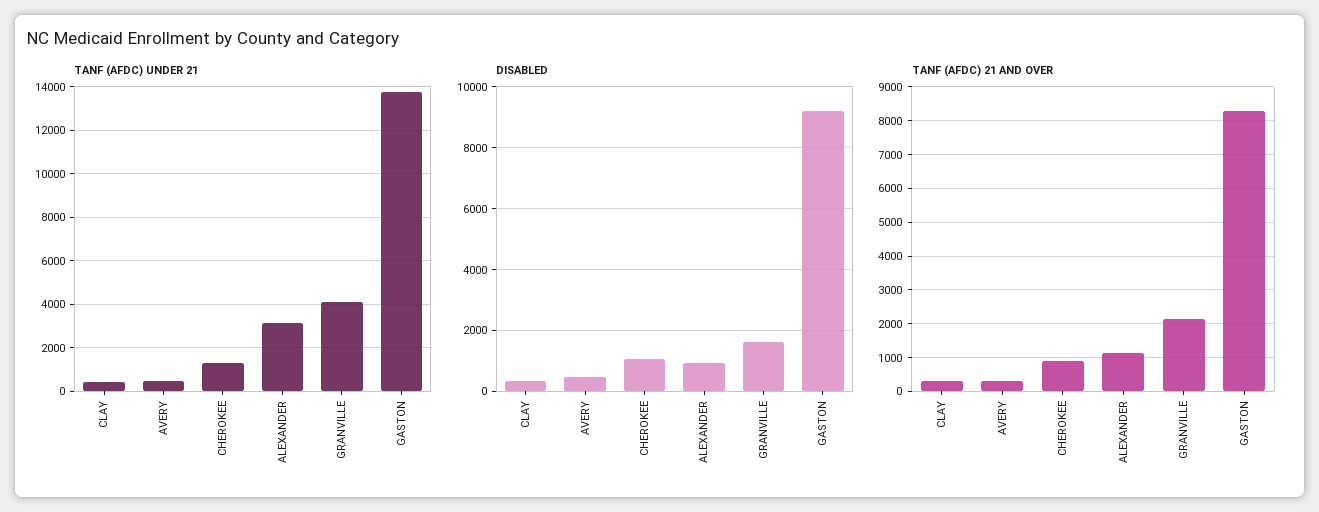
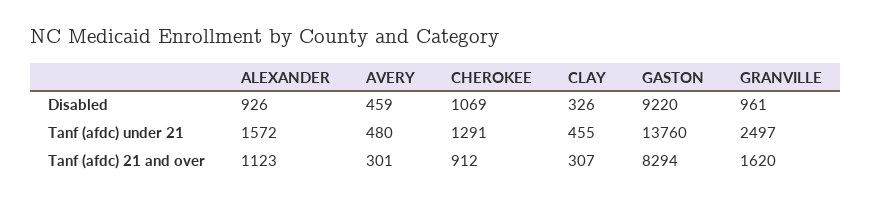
  {
    "TANF (AFDC) UNDER 21": {
      "CLAY": 455,
      "AVERY": 480,
      "CHEROKEE": 1291,
-     "ALEXANDER": 3000,
+     "ALEXANDER": 1572,
-     "GRANVILLE": 4000,
+     "GRANVILLE": 2497,
      "GASTON": 13760
    },
    "DISABLED": {
      "CLAY": 326,
      "AVERY": 459,
      "CHEROKEE": 1069,
      "ALEXANDER": 926,
-     "GRANVILLE": 1600,
+     "GRANVILLE": 961,
      "GASTON": 9220
    },
    "TANF (AFDC) 21 AND OVER": {
      "CLAY": 307,
      "AVERY": 301,
      "CHEROKEE": 912,
      "ALEXANDER": 1123,
-     "GRANVILLE": 2200,
+     "GRANVILLE": 1620,
      "GASTON": 8294
    }
  }

